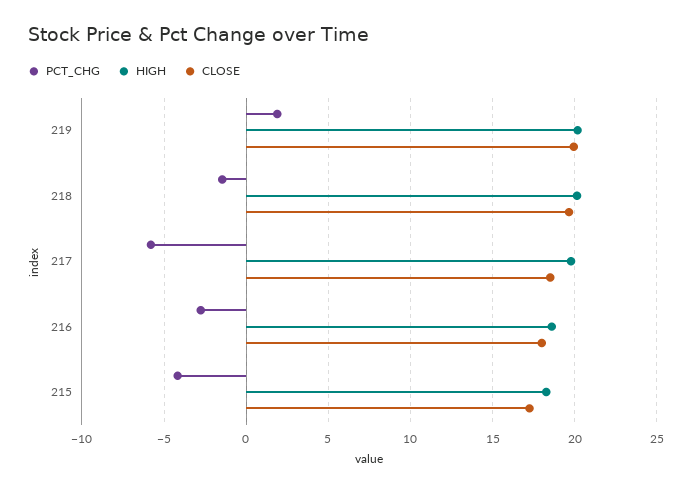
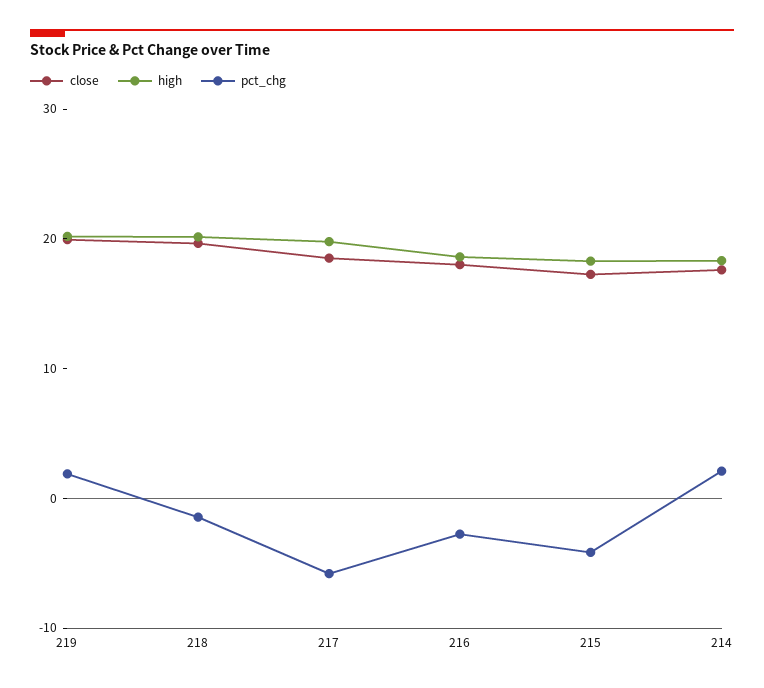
  {
    "PCT_CHG": {
      "219": 2,
      "218": -1.5,
      "217": -6,
      "216": -3,
-     "215": -4
+     "215": -4,
+     "214": 2
    },
    "HIGH": {
      "219": 20,
      "218": 20,
      "217": 20,
      "216": 18.5,
-     "215": 18.5
+     "215": 18.5,
+     "214": 18
    },
    "CLOSE": {
      "219": 20,
      "218": 19.5,
      "217": 18.5,
      "216": 18,
-     "215": 17.5
+     "215": 17.5,
+     "214": 18
    }
  }

